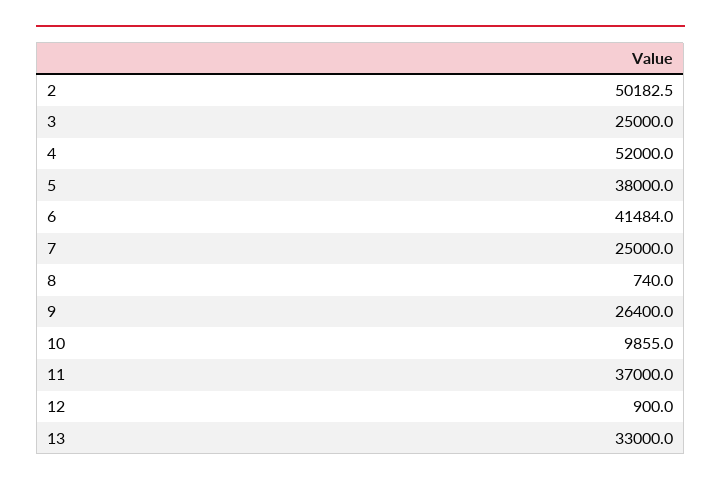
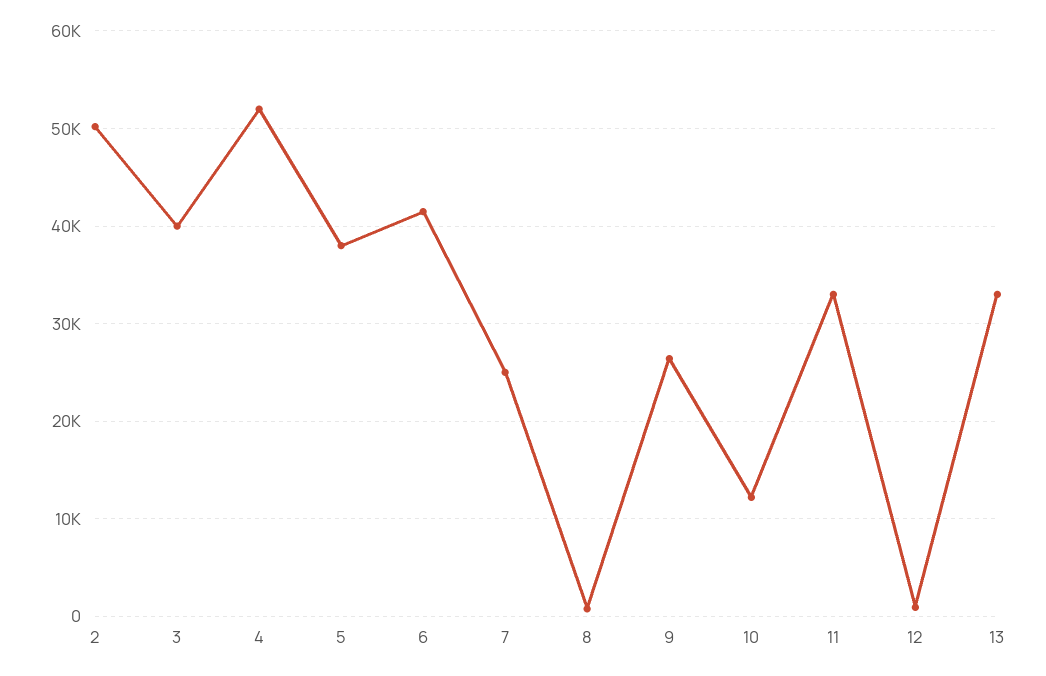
  {
    "2": 50182.5,
-   "3": 25000,
+   "3": 40000,
    "4": 52000,
    "5": 38000,
    "6": 41484,
    "7": 25000,
    "8": 740,
    "9": 26400,
-   "10": 9855,
+   "10": 12000,
-   "11": 37000,
+   "11": 33000,
    "12": 900,
    "13": 33000
  }

